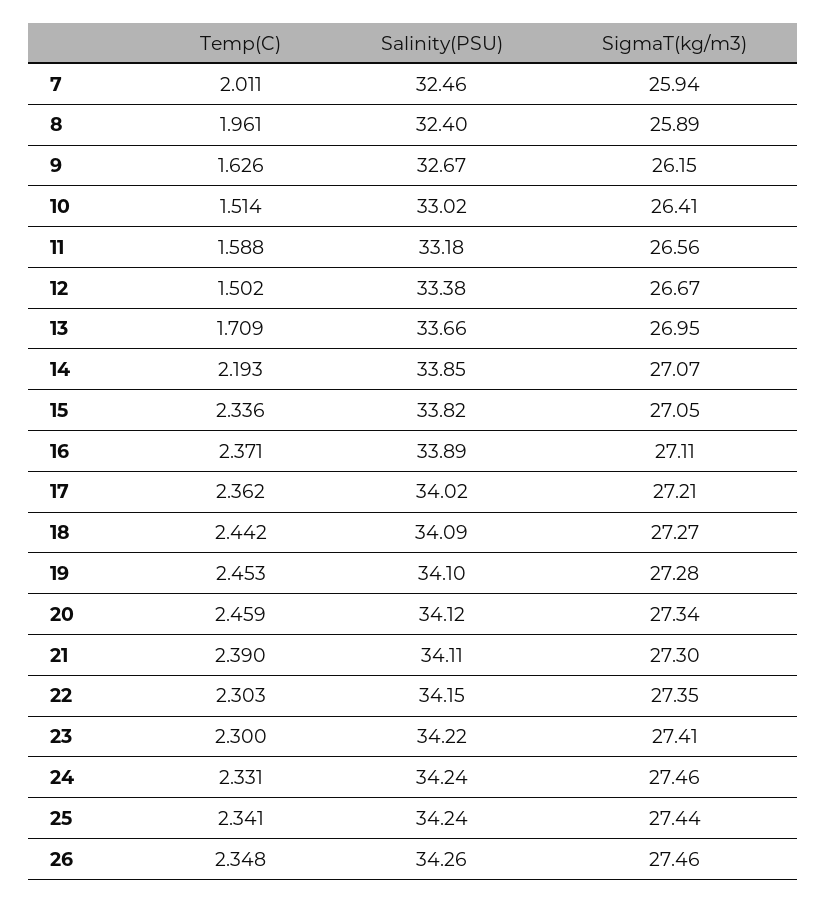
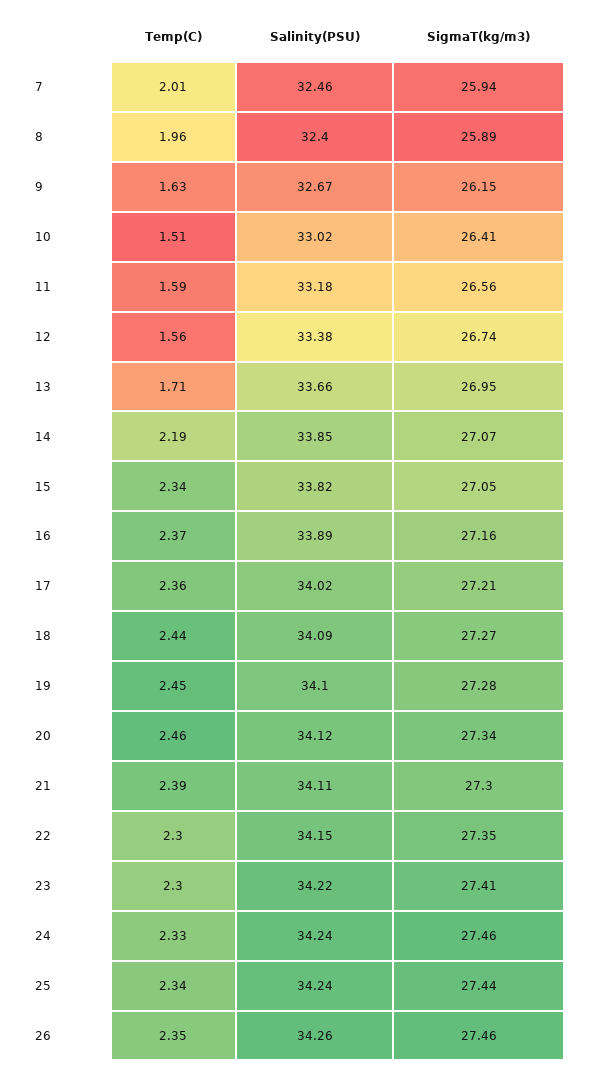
  {
    "Temp(C)": {
      "7": 2.011,
      "8": 1.961,
      "9": 1.626,
      "10": 1.514,
      "11": 1.588,
-     "12": 1.502,
+     "12": 1.56,
      "13": 1.709,
      "14": 2.193,
      "15": 2.336,
      "16": 2.371,
      "17": 2.362,
      "18": 2.442,
      "19": 2.453,
      "20": 2.459,
      "21": 2.39,
      "22": 2.303,
      "23": 2.3,
      "24": 2.331,
      "25": 2.341,
      "26": 2.348
    },
    "Salinity(PSU)": {
      "7": 32.46,
      "8": 32.4,
      "9": 32.67,
      "10": 33.02,
      "11": 33.18,
      "12": 33.38,
      "13": 33.66,
      "14": 33.85,
      "15": 33.82,
      "16": 33.89,
      "17": 34.02,
      "18": 34.09,
      "19": 34.1,
      "20": 34.12,
      "21": 34.11,
      "22": 34.15,
      "23": 34.22,
      "24": 34.24,
      "25": 34.24,
      "26": 34.26
    },
    "SigmaT(kg/m3)": {
      "7": 25.94,
      "8": 25.89,
      "9": 26.15,
      "10": 26.41,
      "11": 26.56,
-     "12": 26.67,
+     "12": 26.74,
      "13": 26.95,
      "14": 27.07,
      "15": 27.05,
-     "16": 27.11,
+     "16": 27.16,
      "17": 27.21,
      "18": 27.27,
      "19": 27.28,
      "20": 27.34,
      "21": 27.3,
      "22": 27.35,
      "23": 27.41,
      "24": 27.46,
      "25": 27.44,
      "26": 27.46
    }
  }

